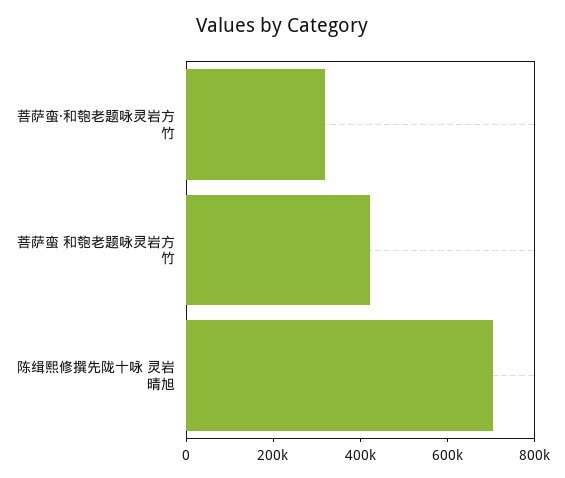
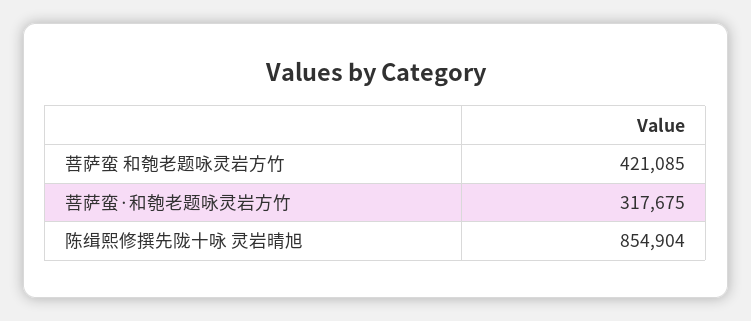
  {
    "菩萨蛮·和匏老题咏灵岩方竹": 317675,
    "菩萨蛮 和匏老题咏灵岩方竹": 421085,
-   "陈缉熙修撰先陇十咏 灵岩晴旭": 700000
+   "陈缉熙修撰先陇十咏 灵岩晴旭": 854904
  }

